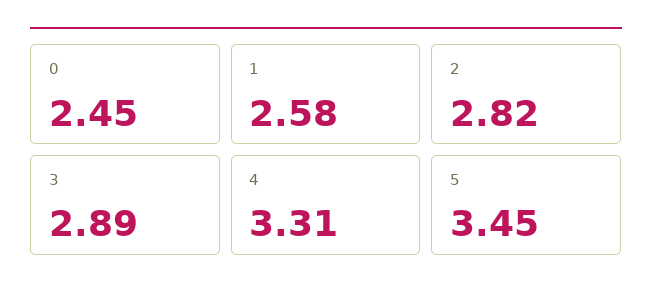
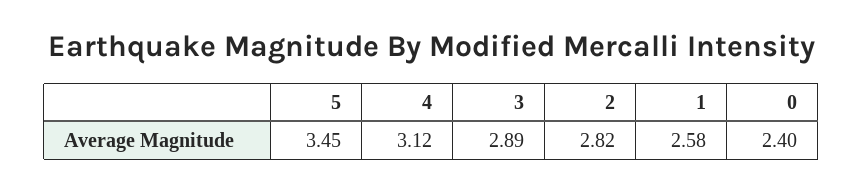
  {
-   "0": 2.45,
+   "0": 2.4,
    "1": 2.58,
    "2": 2.82,
    "3": 2.89,
-   "4": 3.31,
+   "4": 3.12,
    "5": 3.45
  }

